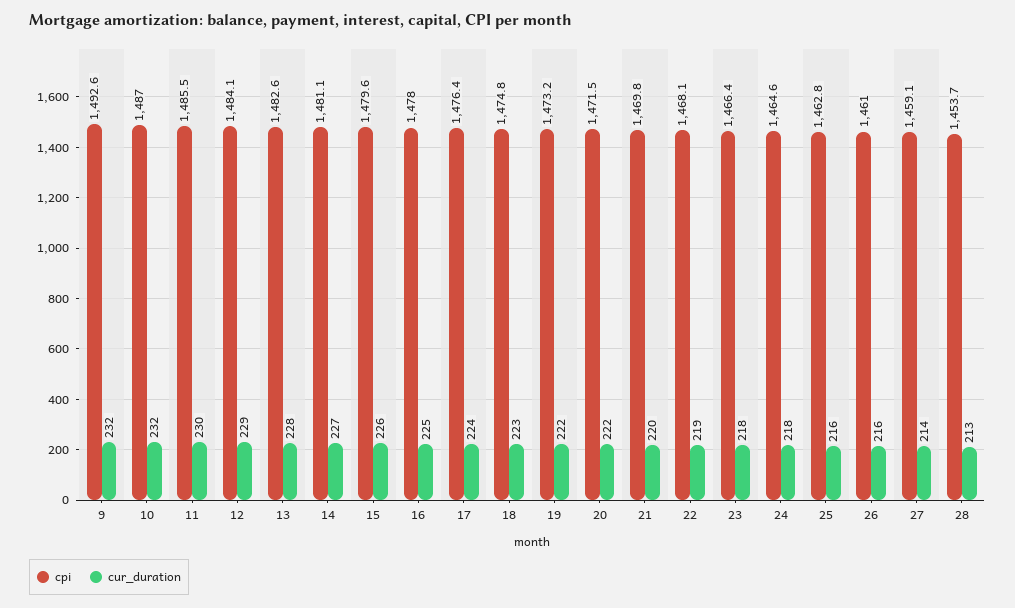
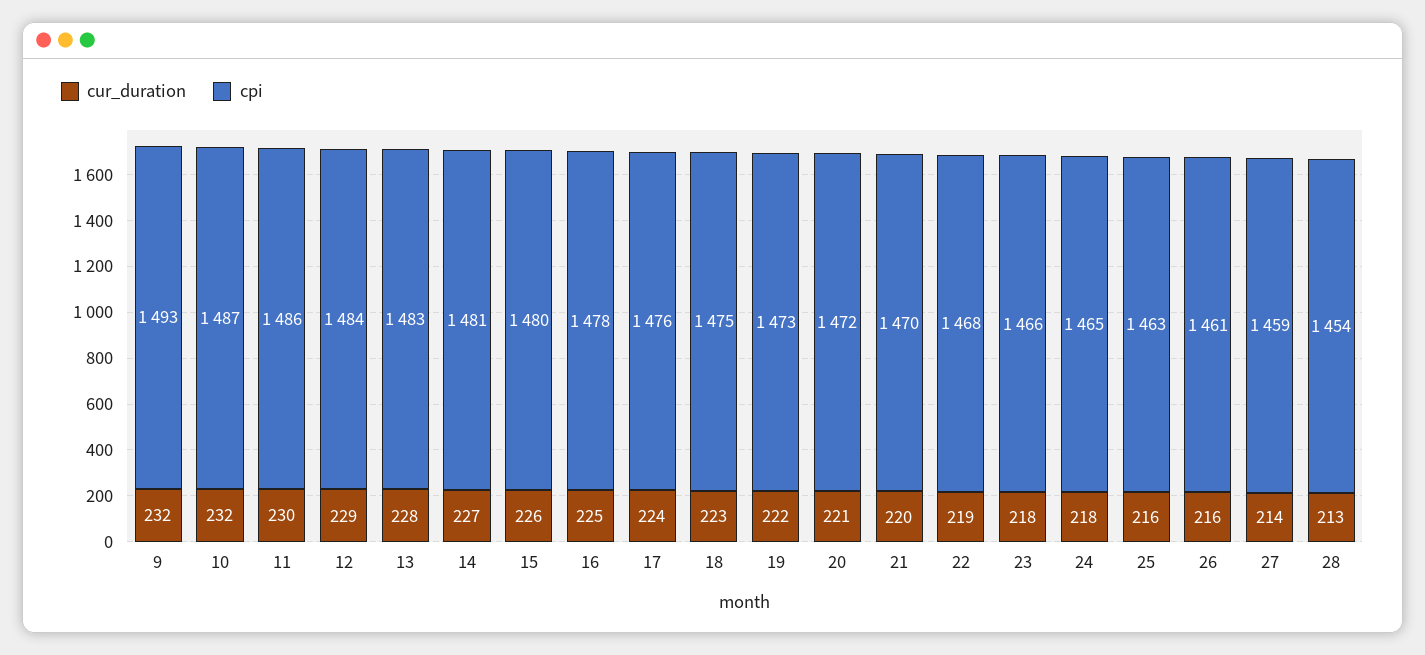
  {
    "cpi": {
      "9": 1492.6,
      "10": 1487,
      "11": 1485.5,
      "12": 1484.1,
      "13": 1482.6,
      "14": 1481.1,
      "15": 1479.6,
      "16": 1478,
      "17": 1476.4,
      "18": 1474.8,
      "19": 1473.2,
      "20": 1471.5,
      "21": 1469.8,
      "22": 1468.1,
      "23": 1466.4,
      "24": 1464.6,
      "25": 1462.8,
      "26": 1461,
      "27": 1459.1,
      "28": 1453.7
    },
    "cur_duration": {
      "9": 232,
      "10": 232,
      "11": 230,
      "12": 229,
      "13": 228,
      "14": 227,
      "15": 226,
      "16": 225,
      "17": 224,
      "18": 223,
      "19": 222,
-     "20": 222,
+     "20": 221,
      "21": 220,
      "22": 219,
      "23": 218,
      "24": 218,
      "25": 216,
      "26": 216,
      "27": 214,
      "28": 213
    }
  }

